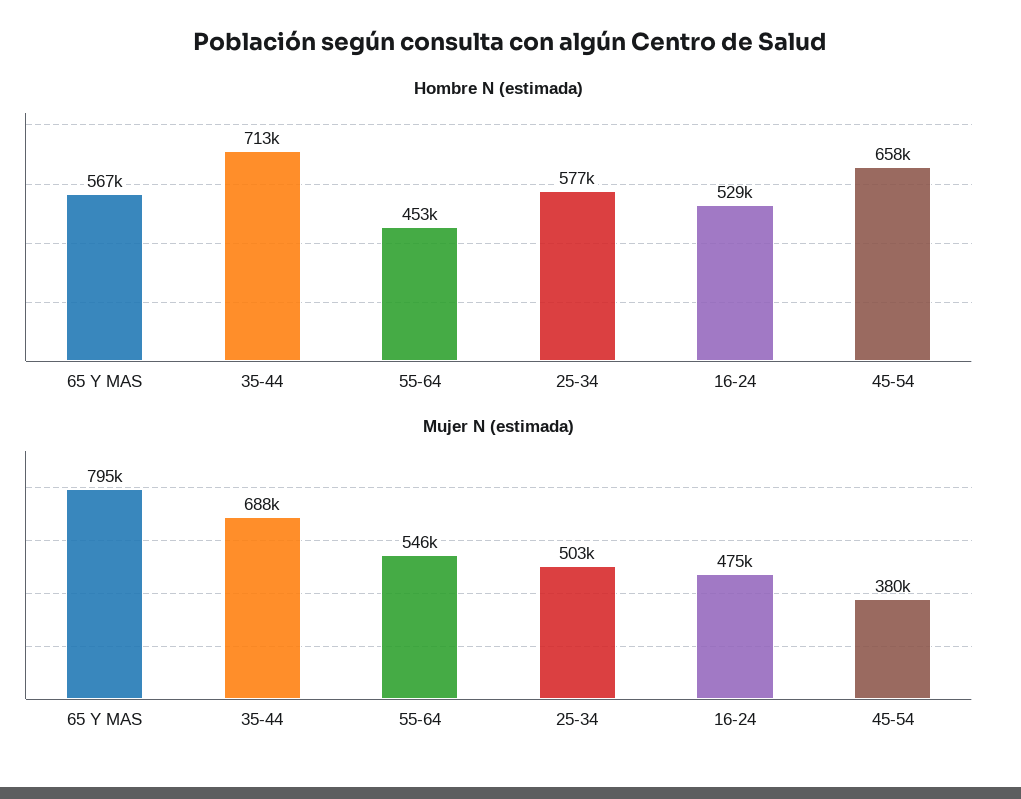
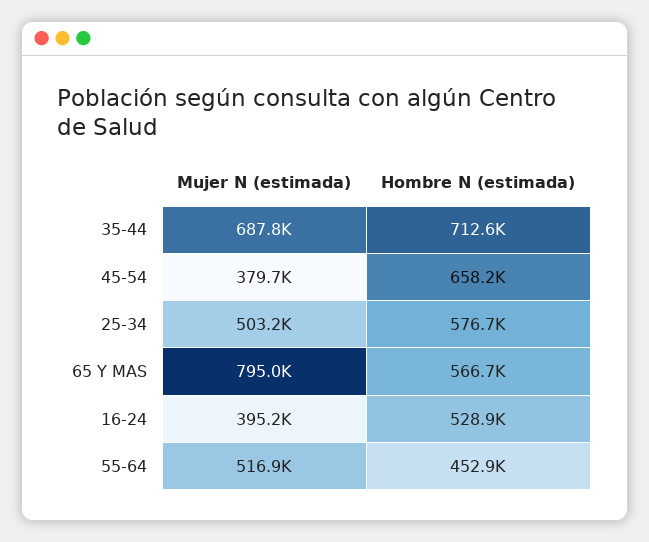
  {
    "Hombre N (estimada)": {
      "65 Y MAS": 566700,
      "35-44": 712600,
      "55-64": 452900,
      "25-34": 576700,
      "16-24": 528900,
      "45-54": 658200
    },
    "Mujer N (estimada)": {
      "65 Y MAS": 795000,
      "35-44": 687800,
-     "55-64": 546000,
+     "55-64": 516900,
      "25-34": 503200,
-     "16-24": 475000,
+     "16-24": 395200,
      "45-54": 379700
    }
  }

